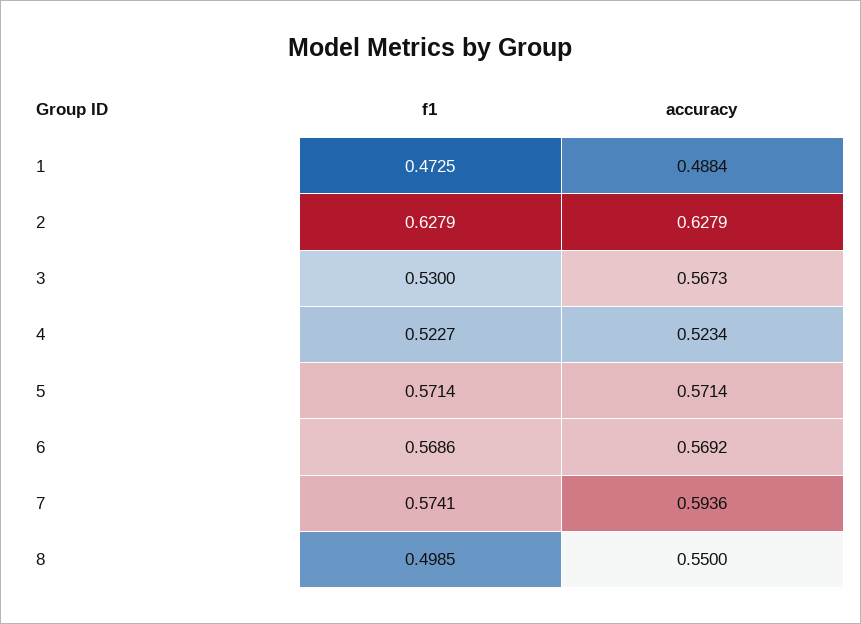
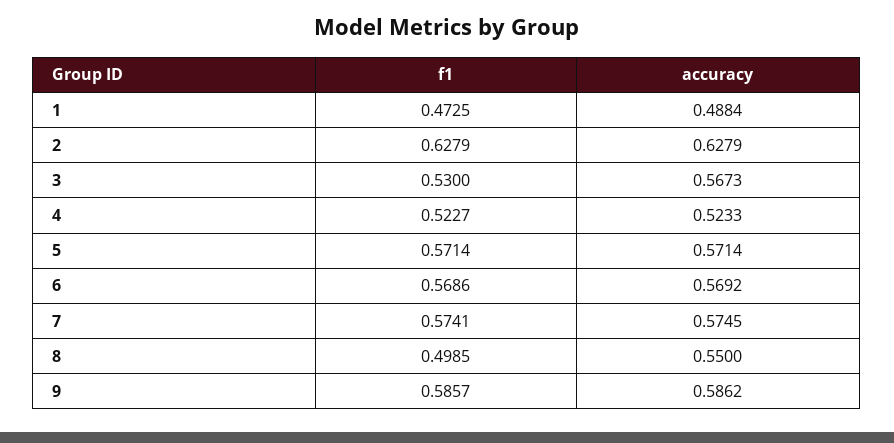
  {
    "f1": {
      "1": 0.4725,
      "2": 0.6279,
      "3": 0.53,
      "4": 0.5227,
      "5": 0.5714,
      "6": 0.5686,
      "7": 0.5741,
-     "8": 0.4985
+     "8": 0.4985,
+     "9": 0.5857
    },
    "accuracy": {
      "1": 0.4884,
      "2": 0.6279,
      "3": 0.5673,
-     "4": 0.5234,
+     "4": 0.5233,
      "5": 0.5714,
      "6": 0.5692,
-     "7": 0.5936,
+     "7": 0.5745,
-     "8": 0.55
+     "8": 0.55,
+     "9": 0.5862
    }
  }

